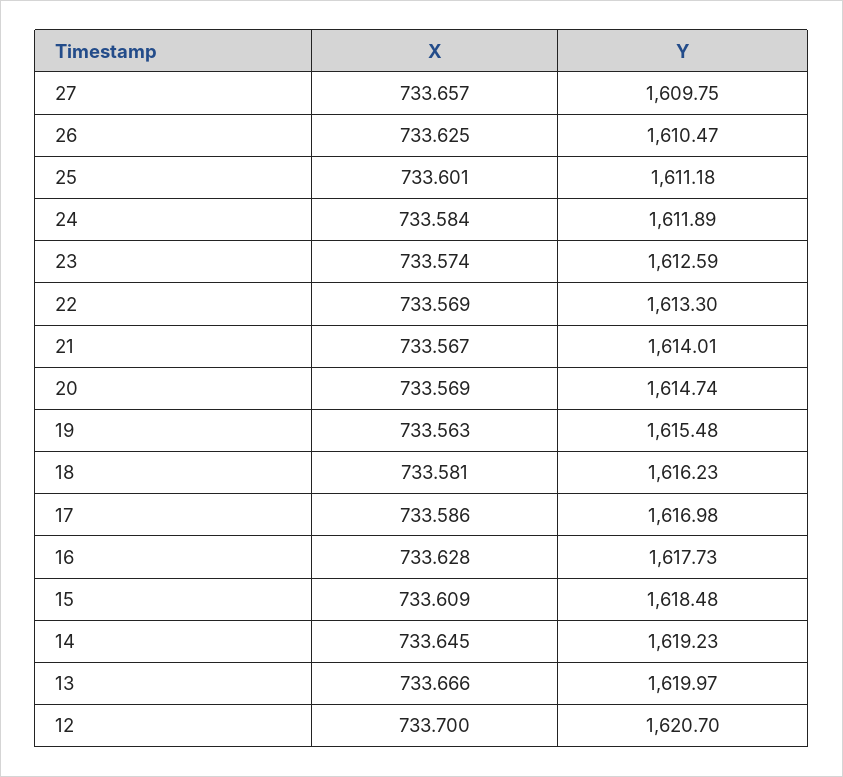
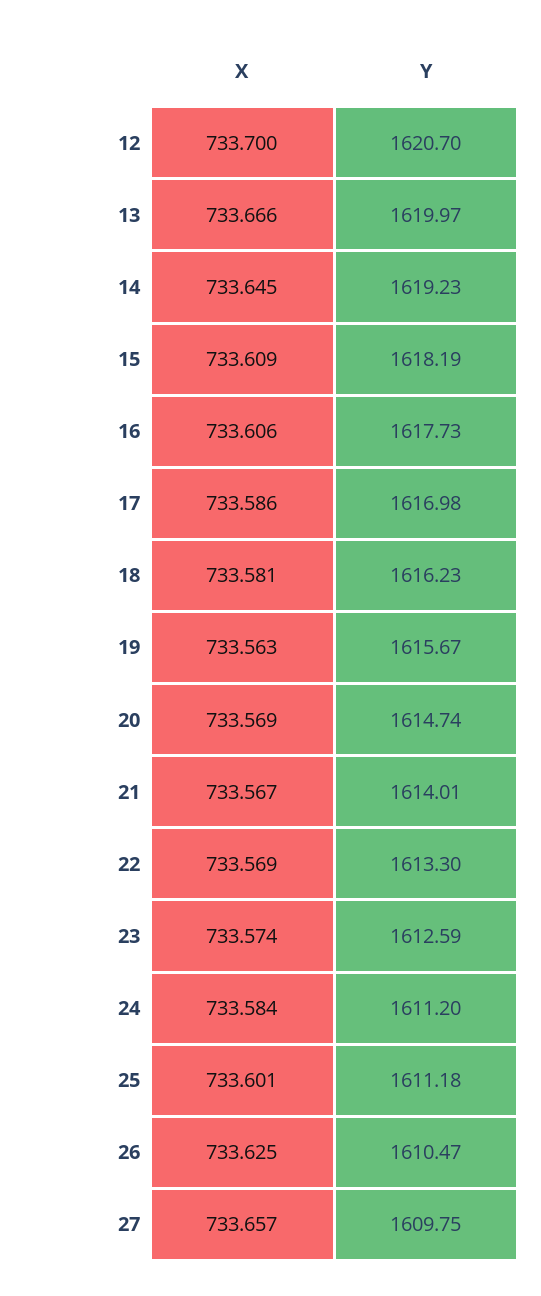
  {
    "X": {
      "27": 733.657,
      "26": 733.625,
      "25": 733.601,
      "24": 733.584,
      "23": 733.574,
      "22": 733.569,
      "21": 733.567,
      "20": 733.569,
      "19": 733.563,
      "18": 733.581,
      "17": 733.586,
-     "16": 733.628,
+     "16": 733.606,
      "15": 733.609,
      "14": 733.645,
      "13": 733.666,
      "12": 733.7
    },
    "Y": {
      "27": 1609.75,
      "26": 1610.47,
      "25": 1611.18,
-     "24": 1611.89,
+     "24": 1611.2,
      "23": 1612.59,
      "22": 1613.3,
      "21": 1614.01,
      "20": 1614.74,
-     "19": 1615.48,
+     "19": 1615.67,
      "18": 1616.23,
      "17": 1616.98,
      "16": 1617.73,
-     "15": 1618.48,
+     "15": 1618.19,
      "14": 1619.23,
      "13": 1619.97,
      "12": 1620.7
    }
  }

